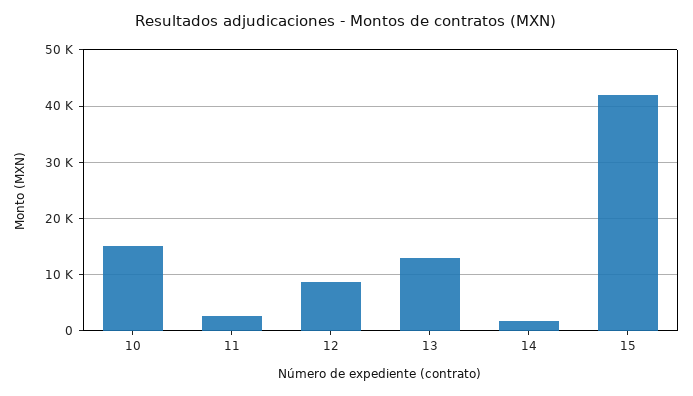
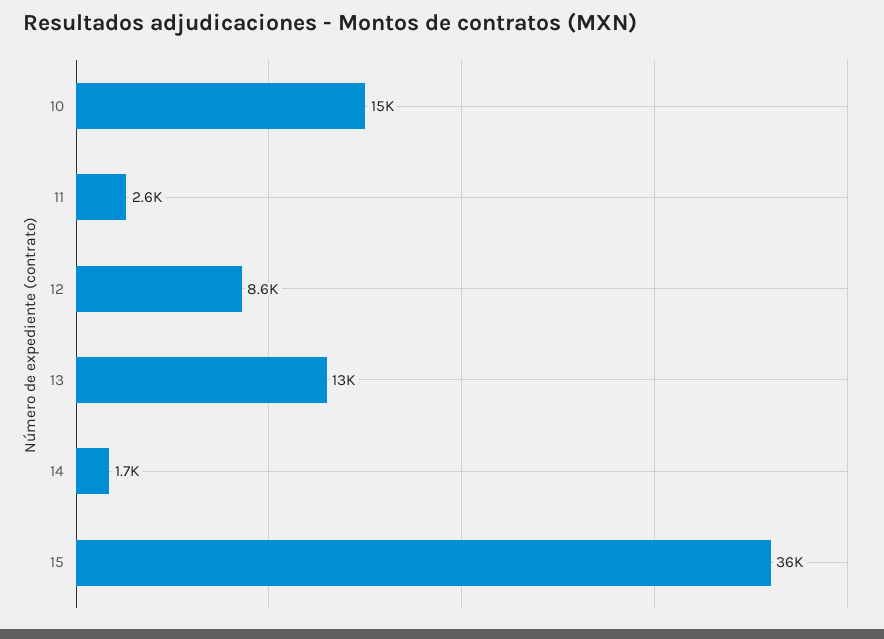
  {
    "10": 15000,
    "11": 2600,
    "12": 8600,
    "13": 13000,
    "14": 1700,
-   "15": 42000
+   "15": 36000
  }

